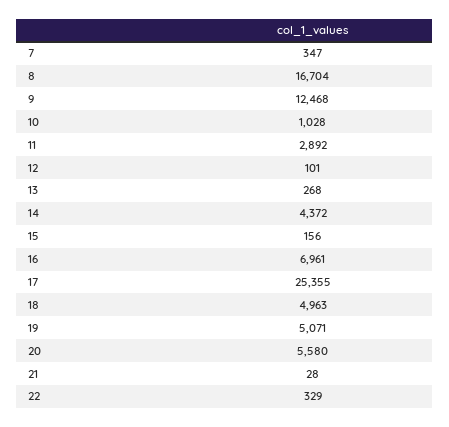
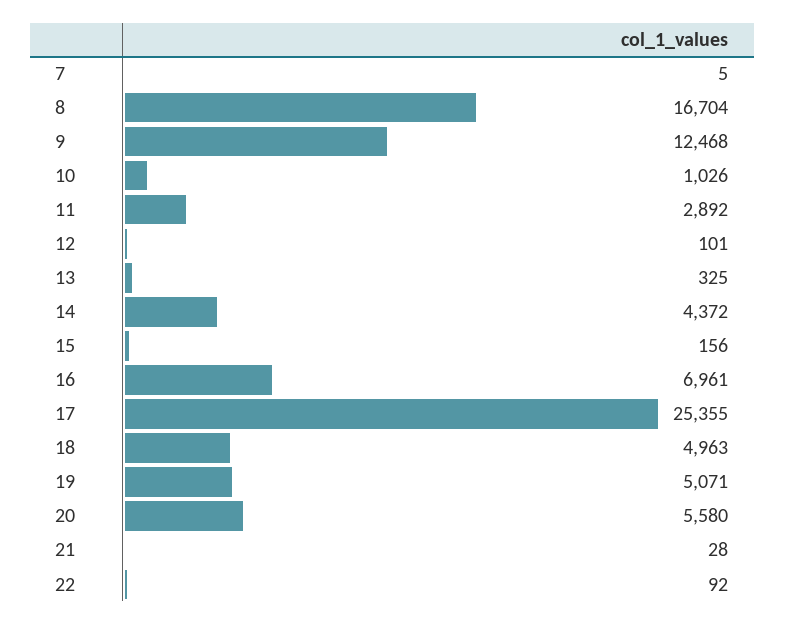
  {
-   "7": 347,
+   "7": 5,
    "8": 16704,
    "9": 12468,
-   "10": 1028,
+   "10": 1026,
    "11": 2892,
    "12": 101,
-   "13": 268,
+   "13": 325,
    "14": 4372,
    "15": 156,
    "16": 6961,
    "17": 25355,
    "18": 4963,
    "19": 5071,
    "20": 5580,
    "21": 28,
-   "22": 329
+   "22": 92
  }

